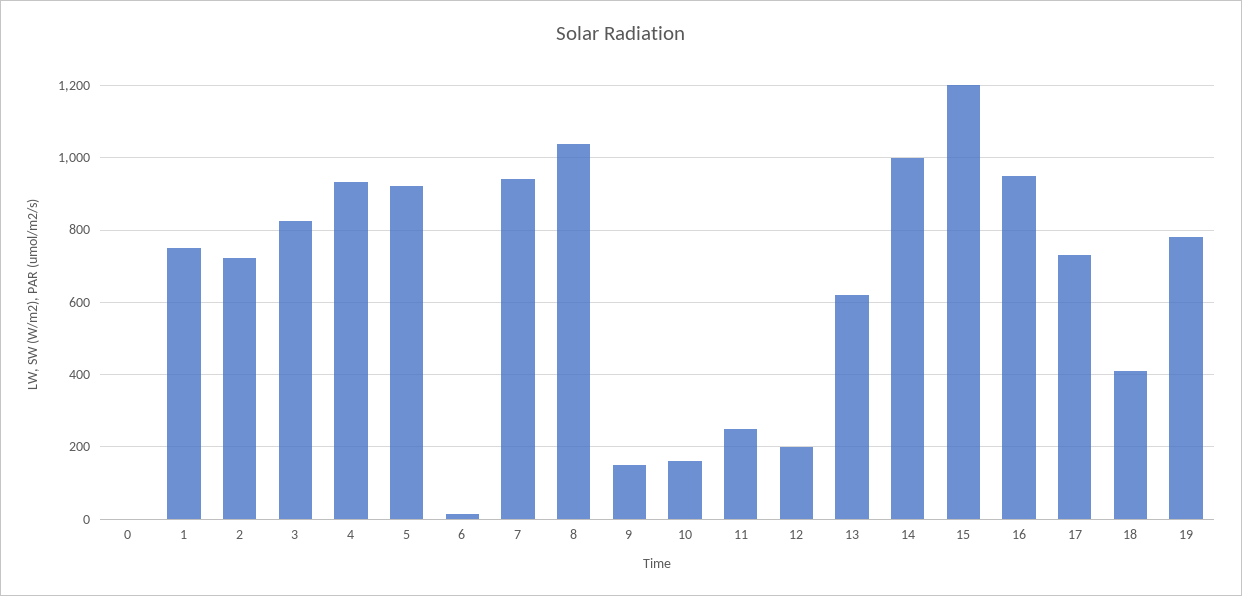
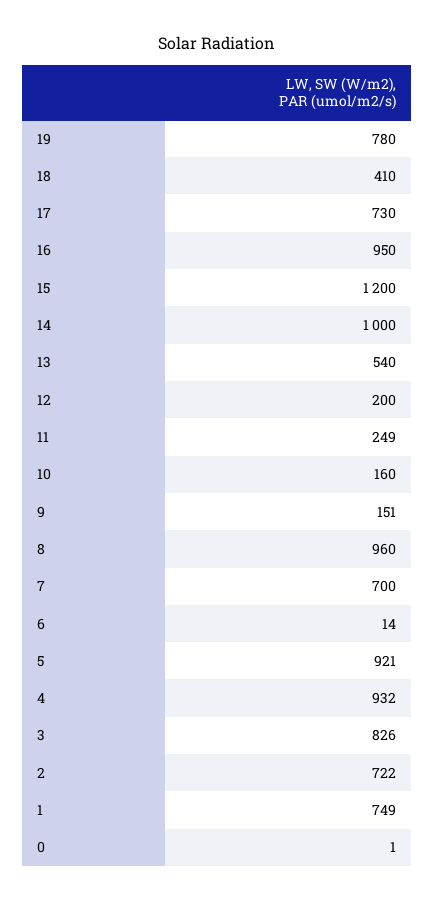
  {
    "0": 1,
    "1": 749,
    "2": 722,
    "3": 826,
    "4": 932,
    "5": 921,
    "6": 14,
-   "7": 940,
+   "7": 700,
-   "8": 1040,
+   "8": 960,
    "9": 151,
    "10": 160,
    "11": 249,
    "12": 200,
-   "13": 620,
+   "13": 540,
    "14": 1000,
    "15": 1200,
    "16": 950,
    "17": 730,
    "18": 410,
    "19": 780
  }

